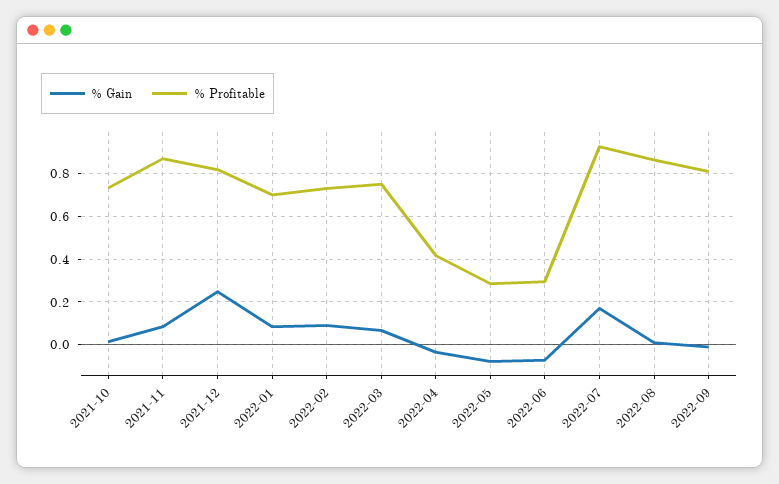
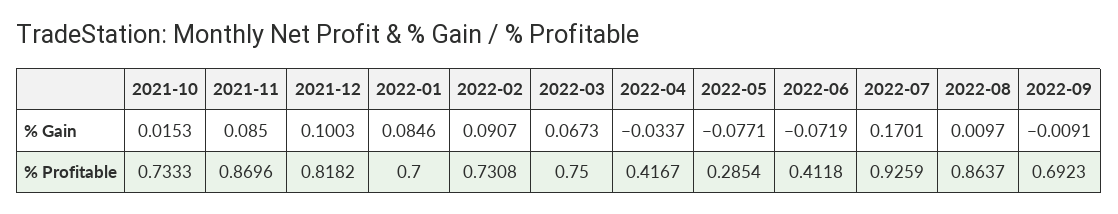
  {
    "% Gain": {
      "2021-10": 0.0153,
      "2021-11": 0.085,
-     "2021-12": 0.25,
+     "2021-12": 0.1003,
      "2022-01": 0.0846,
      "2022-02": 0.0907,
      "2022-03": 0.0673,
      "2022-04": -0.0337,
      "2022-05": -0.0771,
      "2022-06": -0.0719,
      "2022-07": 0.1701,
      "2022-08": 0.0097,
      "2022-09": -0.0091
    },
    "% Profitable": {
      "2021-10": 0.7333,
      "2021-11": 0.8696,
      "2021-12": 0.8182,
      "2022-01": 0.7,
      "2022-02": 0.7308,
      "2022-03": 0.75,
      "2022-04": 0.4167,
      "2022-05": 0.2854,
-     "2022-06": 0.3,
+     "2022-06": 0.4118,
      "2022-07": 0.9259,
      "2022-08": 0.8637,
-     "2022-09": 0.8
+     "2022-09": 0.6923
    }
  }

